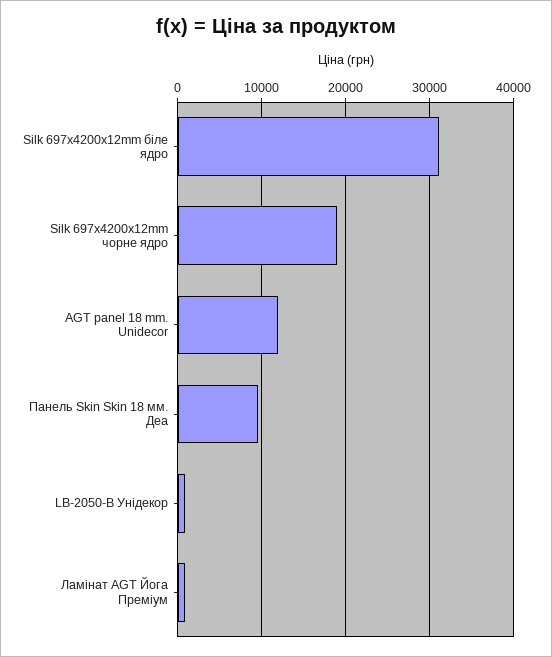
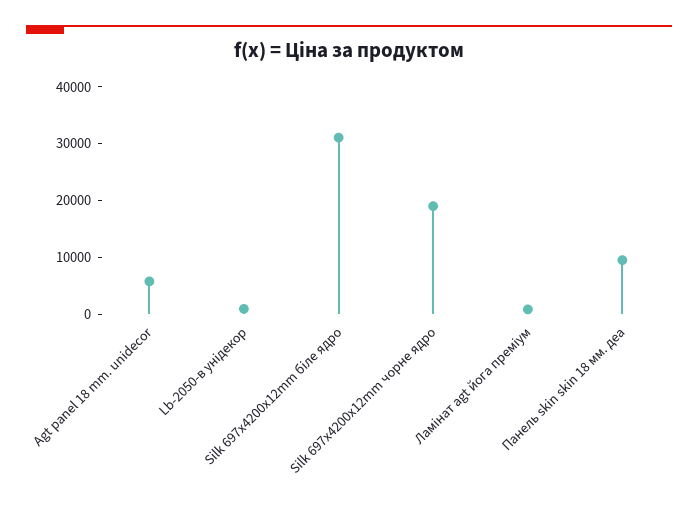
  {
    "Silk 697x4200x12mm біле ядро": 31000,
    "Silk 697x4200x12mm чорне ядро": 19000,
-   "AGT panel 18 mm. Unidecor": 12000,
+   "AGT panel 18 mm. Unidecor": 6000,
    "Панель Skin Skin 18 мм. Деа": 9000,
    "LB-2050-В Унідекор": 1000,
    "Ламінат AGT Йога Преміум": 1000
  }

